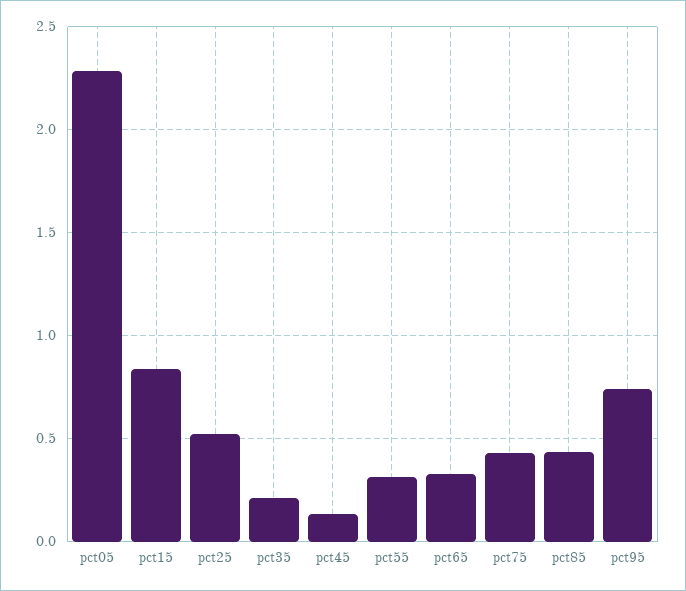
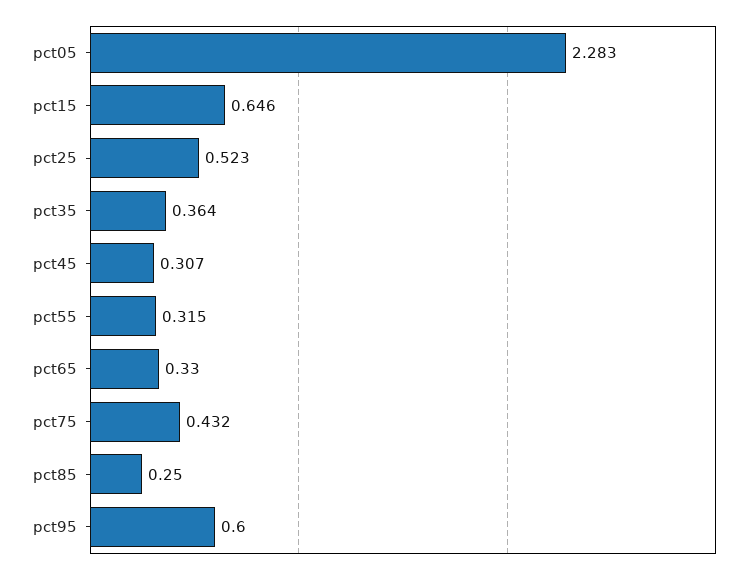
  {
    "pct05": 2.283,
-   "pct15": 0.85,
+   "pct15": 0.646,
    "pct25": 0.523,
-   "pct35": 0.2,
+   "pct35": 0.364,
-   "pct45": 0.15,
+   "pct45": 0.307,
    "pct55": 0.315,
    "pct65": 0.33,
    "pct75": 0.432,
-   "pct85": 0.45,
+   "pct85": 0.25,
-   "pct95": 0.75
+   "pct95": 0.6
  }

